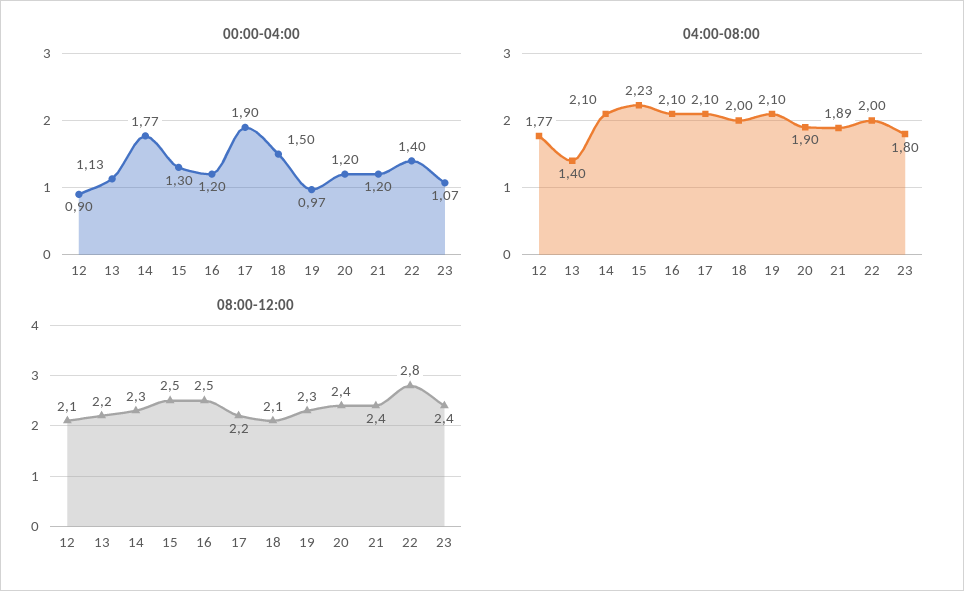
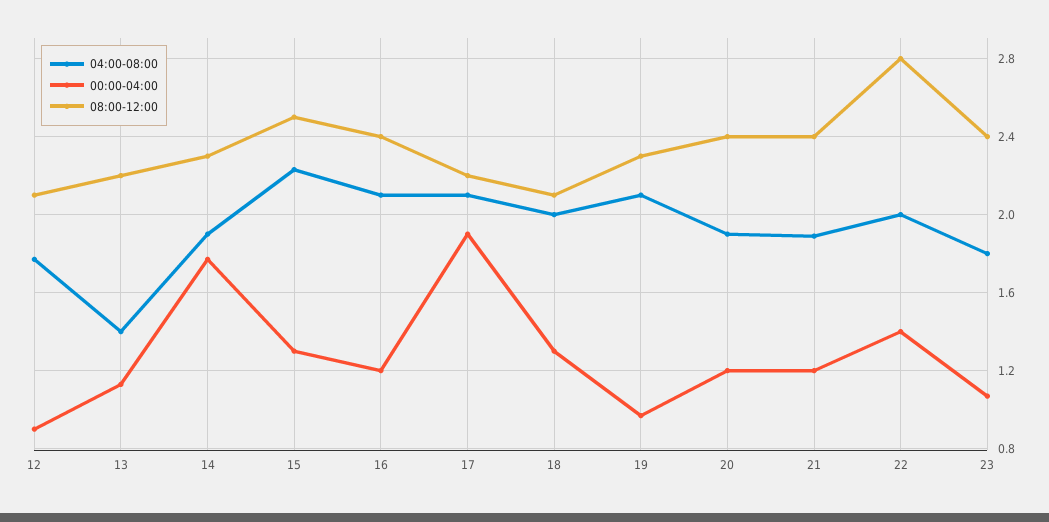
  {
    "00:00-04:00": {
      "12": 0.9,
      "13": 1.13,
      "14": 1.77,
      "15": 1.3,
      "16": 1.2,
      "17": 1.9,
-     "18": 1.5,
+     "18": 1.3,
      "19": 0.97,
      "20": 1.2,
      "21": 1.2,
      "22": 1.4,
      "23": 1.07
    },
    "04:00-08:00": {
      "12": 1.77,
      "13": 1.4,
-     "14": 2.1,
+     "14": 1.9,
      "15": 2.23,
      "16": 2.1,
      "17": 2.1,
      "18": 2,
      "19": 2.1,
      "20": 1.9,
      "21": 1.89,
      "22": 2,
      "23": 1.8
    },
    "08:00-12:00": {
      "12": 2.1,
      "13": 2.2,
      "14": 2.3,
      "15": 2.5,
-     "16": 2.5,
+     "16": 2.4,
      "17": 2.2,
      "18": 2.1,
      "19": 2.3,
      "20": 2.4,
      "21": 2.4,
      "22": 2.8,
      "23": 2.4
    }
  }

